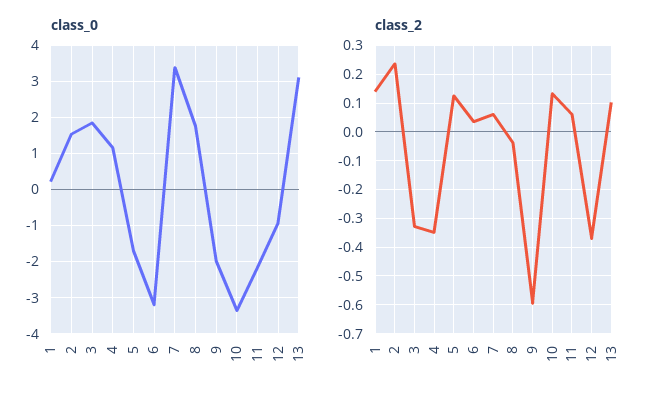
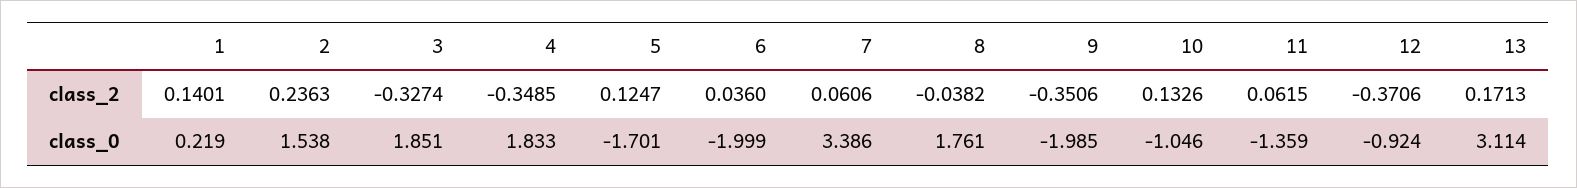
  {
    "class_0": {
      "1": 0.219,
      "2": 1.538,
      "3": 1.851,
-     "4": 1.2,
+     "4": 1.833,
      "5": -1.701,
-     "6": -3.2,
+     "6": -1.999,
      "7": 3.386,
      "8": 1.761,
      "9": -1.985,
-     "10": -3.4,
+     "10": -1.046,
-     "11": -2.2,
+     "11": -1.359,
      "12": -0.924,
      "13": 3.114
    },
    "class_2": {
      "1": 0.1401,
      "2": 0.2363,
      "3": -0.3274,
      "4": -0.3485,
      "5": 0.1247,
      "6": 0.036,
      "7": 0.0606,
      "8": -0.0382,
-     "9": -0.6,
+     "9": -0.3506,
      "10": 0.1326,
      "11": 0.0615,
      "12": -0.3706,
-     "13": 0.1
+     "13": 0.1713
    }
  }

